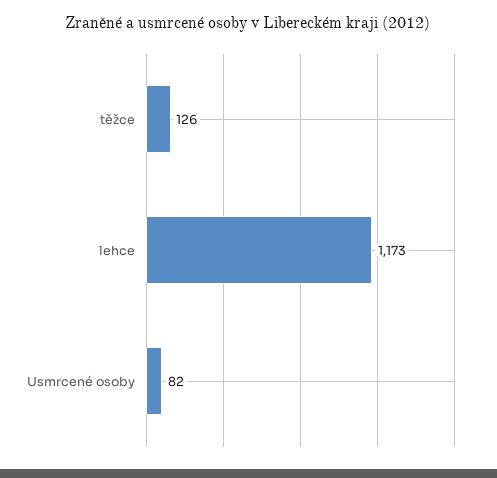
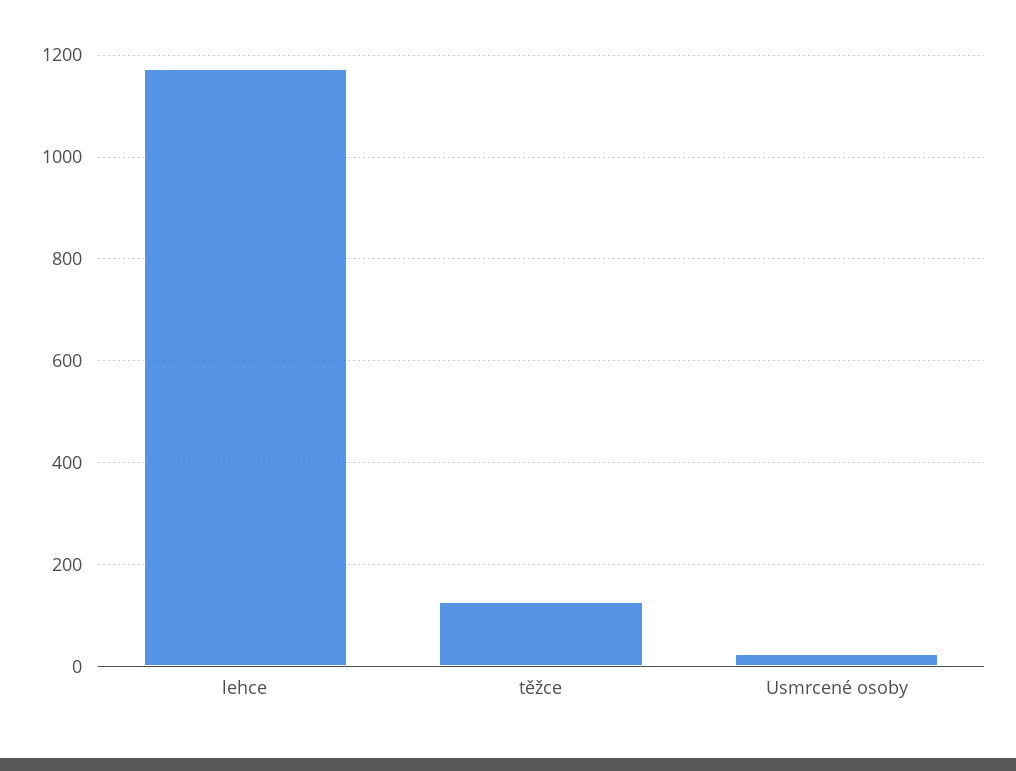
  {
    "těžce": 126,
    "lehce": 1173,
-   "Usmrcené osoby": 82
+   "Usmrcené osoby": 20
  }

